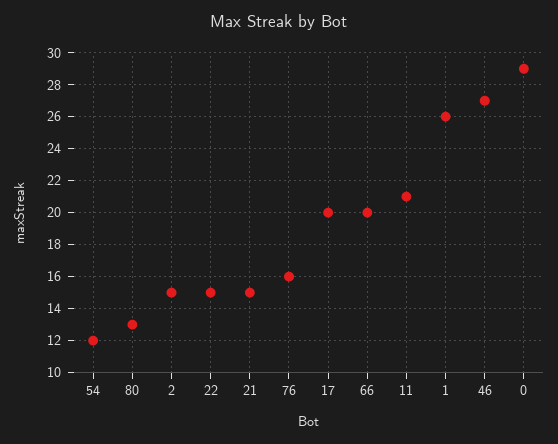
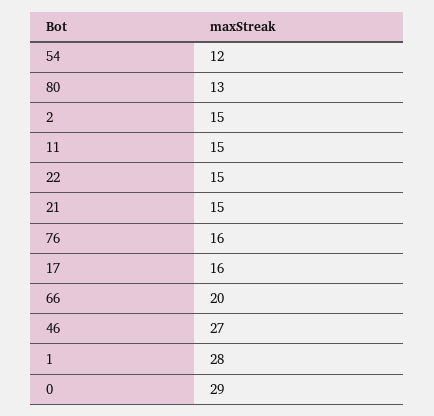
  {
    "54": 12,
    "80": 13,
    "2": 15,
    "22": 15,
    "21": 15,
    "76": 16,
-   "17": 20,
+   "17": 16,
    "66": 20,
-   "11": 21,
+   "11": 15,
-   "1": 26,
+   "1": 28,
    "46": 27,
    "0": 29
  }

